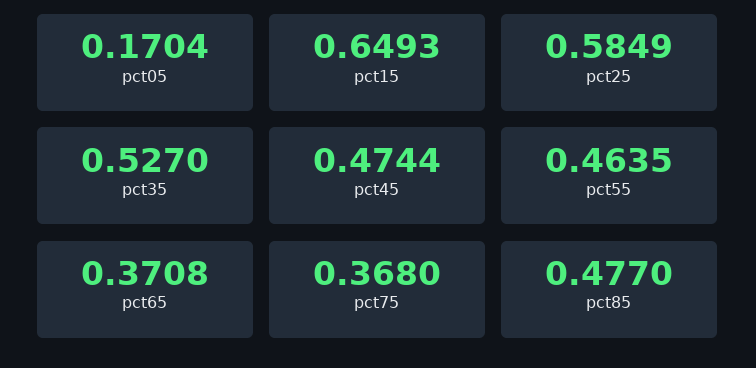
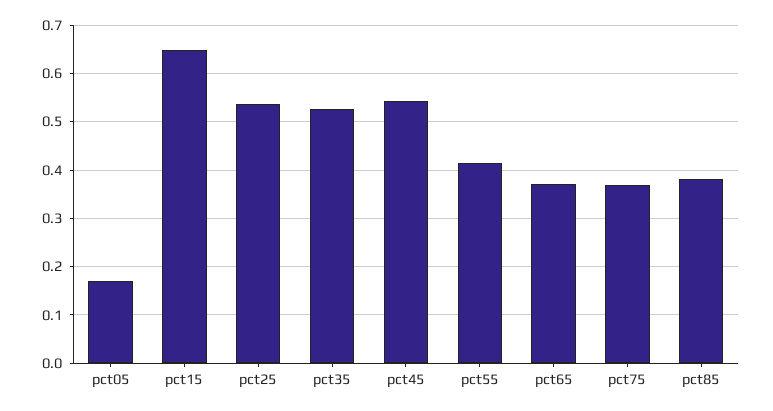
  {
    "pct05": 0.1704,
    "pct15": 0.6493,
-   "pct25": 0.5849,
+   "pct25": 0.54,
    "pct35": 0.527,
-   "pct45": 0.4744,
+   "pct45": 0.54,
-   "pct55": 0.4635,
+   "pct55": 0.42,
    "pct65": 0.3708,
    "pct75": 0.368,
-   "pct85": 0.477
+   "pct85": 0.38
  }

